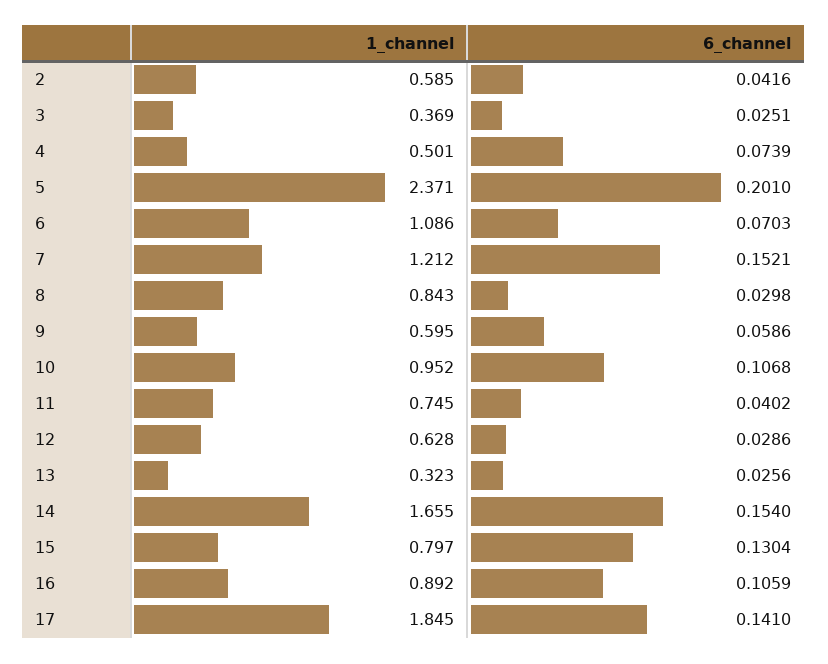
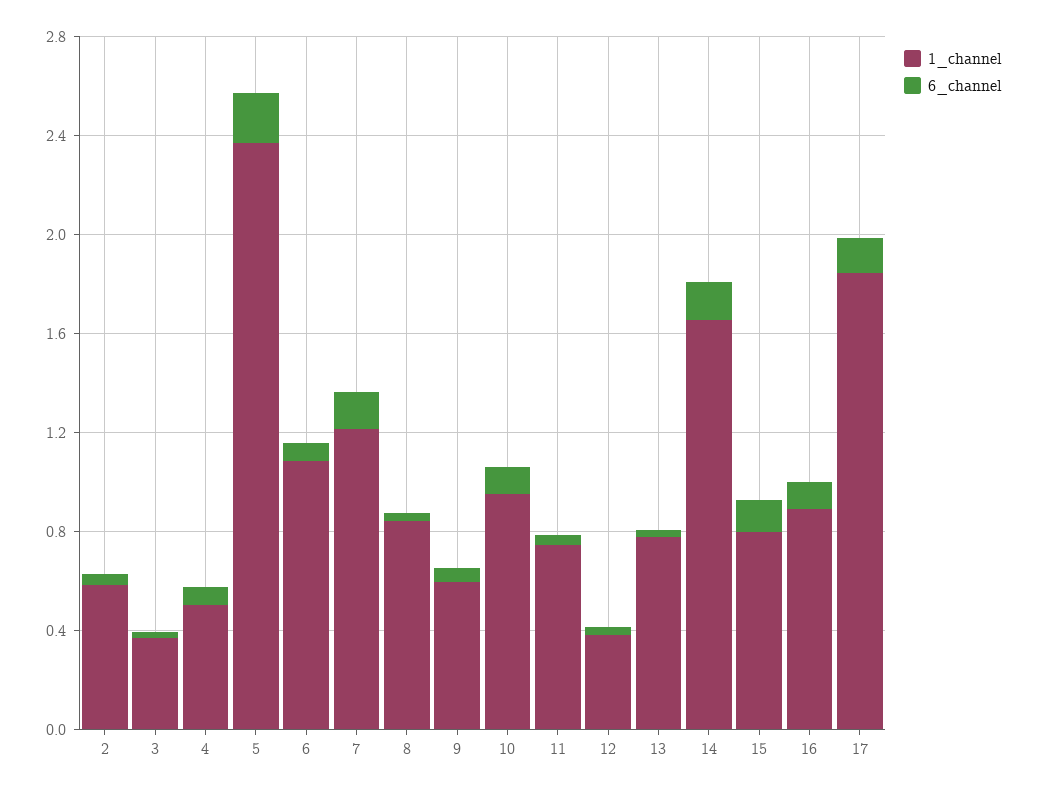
  {
    "1_channel": {
      "2": 0.585,
      "3": 0.369,
      "4": 0.501,
      "5": 2.371,
      "6": 1.086,
      "7": 1.212,
      "8": 0.843,
      "9": 0.595,
      "10": 0.952,
      "11": 0.745,
-     "12": 0.628,
+     "12": 0.4,
-     "13": 0.323,
+     "13": 0.8,
      "14": 1.655,
      "15": 0.797,
      "16": 0.892,
      "17": 1.845
    },
    "6_channel": {
      "2": 0.0416,
      "3": 0.0251,
      "4": 0.0739,
      "5": 0.201,
      "6": 0.0703,
      "7": 0.1521,
      "8": 0.0298,
      "9": 0.0586,
      "10": 0.1068,
      "11": 0.0402,
      "12": 0.0286,
      "13": 0.0256,
      "14": 0.154,
      "15": 0.1304,
      "16": 0.1059,
      "17": 0.141
    }
  }

